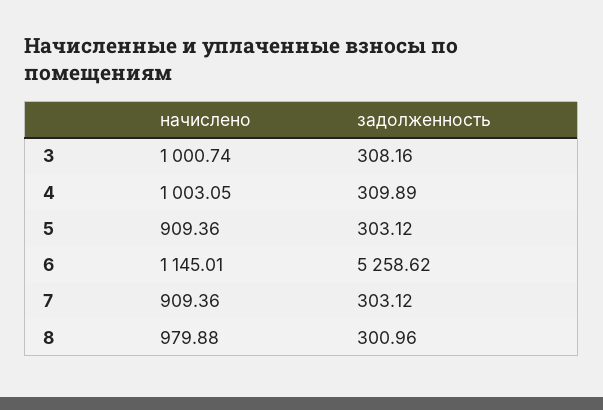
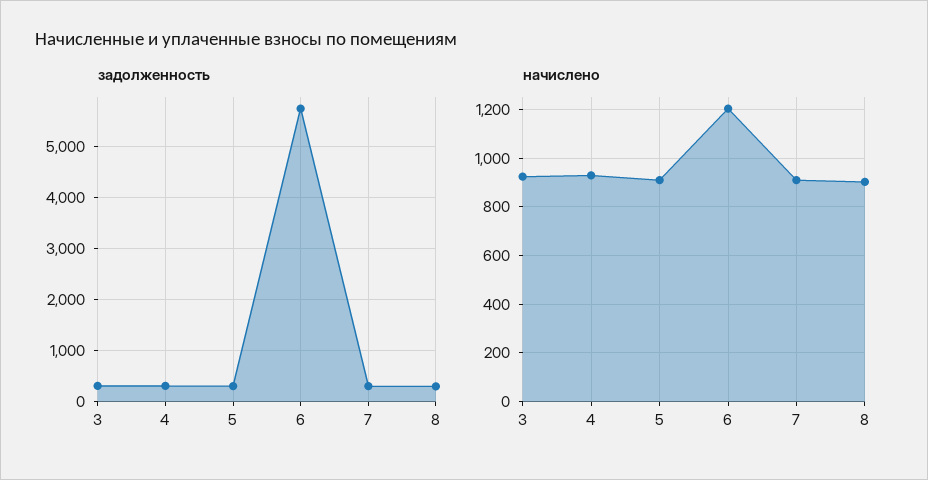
  {
    "начислено": {
-     "3": 1000.74,
+     "3": 925,
-     "4": 1003.05,
+     "4": 925,
      "5": 909.36,
-     "6": 1145.01,
+     "6": 1200,
      "7": 909.36,
-     "8": 979.88
+     "8": 900
    },
    "задолженность": {
      "3": 308.16,
      "4": 309.89,
      "5": 303.12,
-     "6": 5258.62,
+     "6": 5800,
      "7": 303.12,
      "8": 300.96
    }
  }

